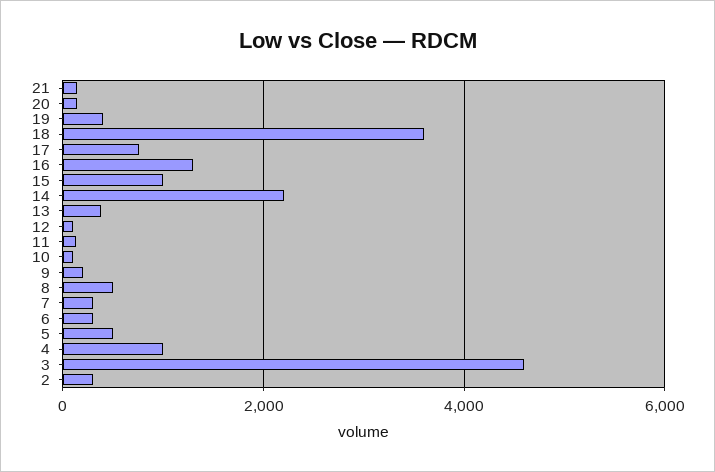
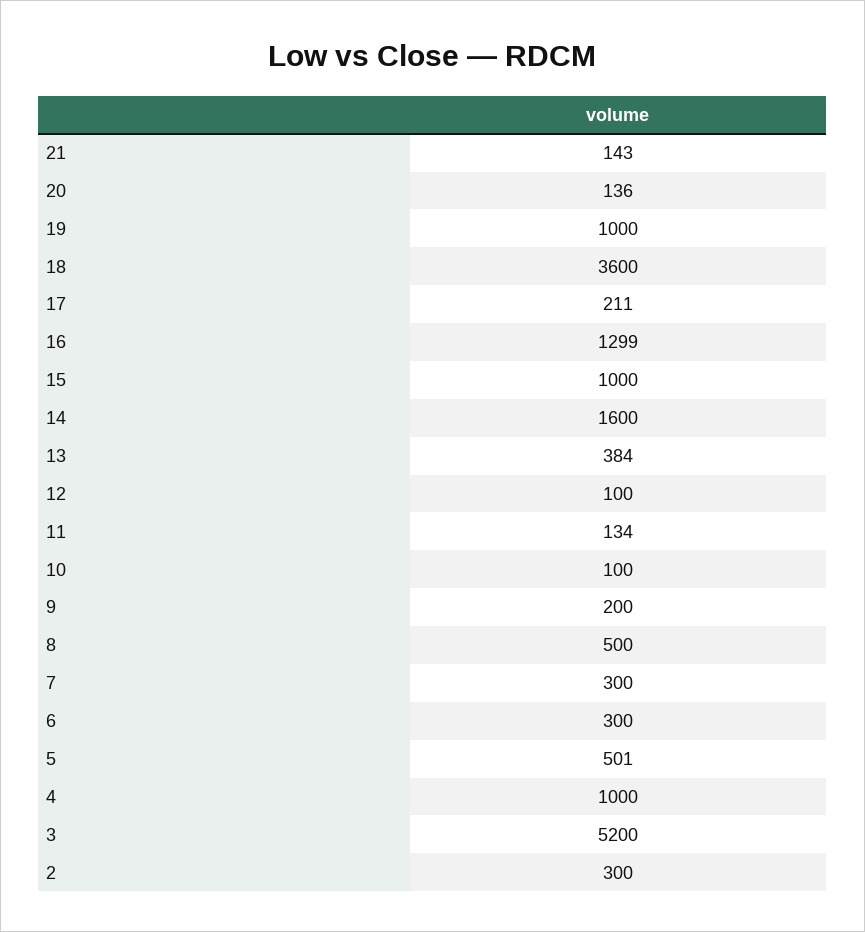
  {
    "21": 143,
    "20": 136,
-   "19": 400,
+   "19": 1000,
    "18": 3600,
-   "17": 800,
+   "17": 211,
    "16": 1299,
    "15": 1000,
-   "14": 2200,
+   "14": 1600,
    "13": 384,
    "12": 100,
    "11": 134,
    "10": 100,
    "9": 200,
    "8": 500,
    "7": 300,
    "6": 300,
    "5": 501,
    "4": 1000,
-   "3": 4600,
+   "3": 5200,
    "2": 300
  }

